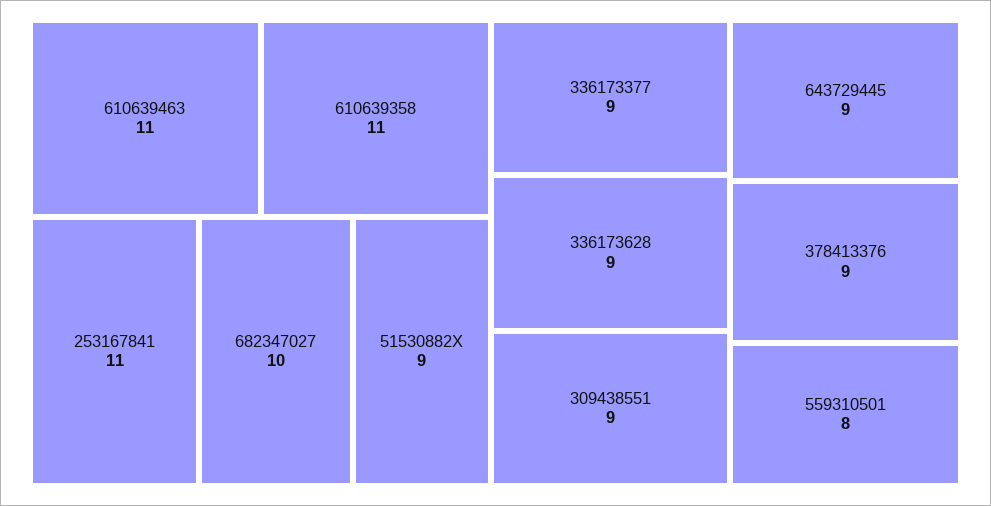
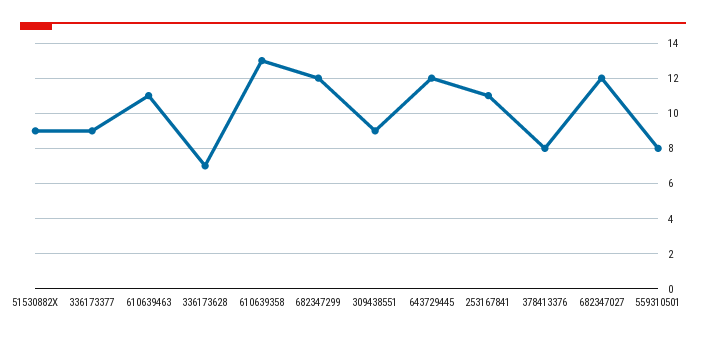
  {
    "610639463": 11,
-   "610639358": 11,
+   "610639358": 13,
    "253167841": 11,
-   "682347027": 10,
+   "682347027": 12,
    "51530882X": 9,
    "336173377": 9,
-   "336173628": 9,
+   "336173628": 7,
    "309438551": 9,
-   "643729445": 9,
+   "643729445": 12,
-   "378413376": 9,
+   "378413376": 8,
-   "559310501": 8
+   "559310501": 8,
+   "682347299": 12
  }

